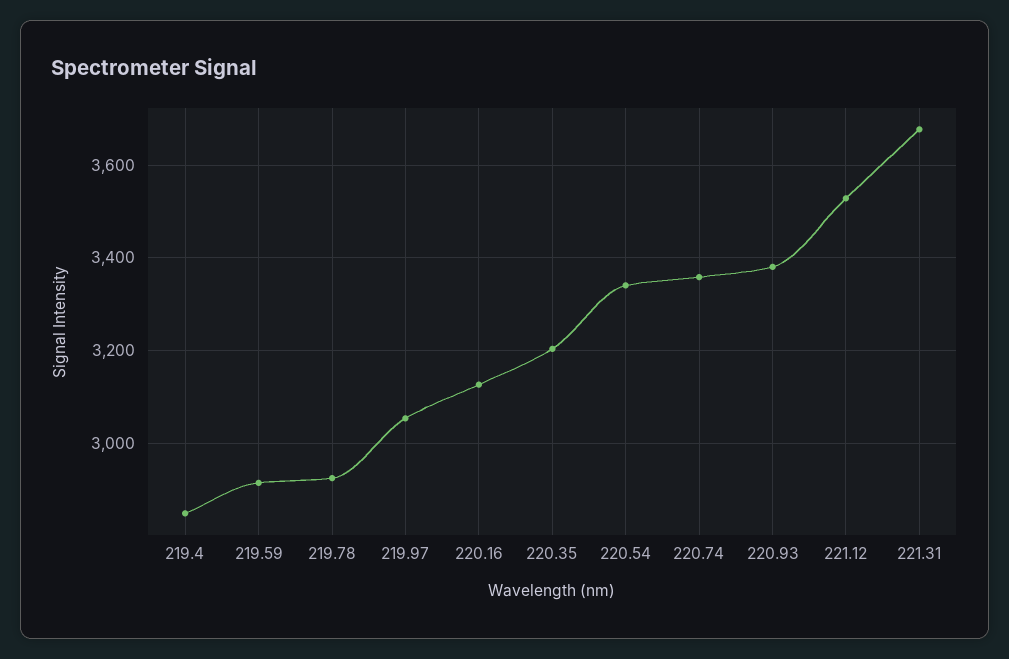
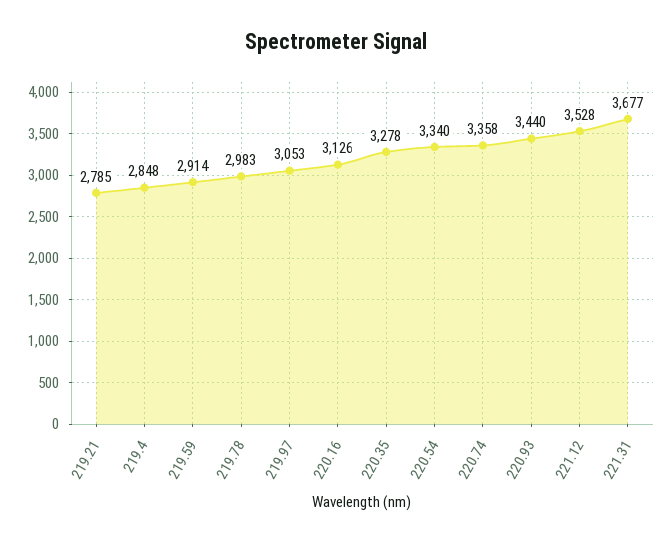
  {
    "219.4": 2848,
    "219.59": 2914,
-   "219.78": 2920,
+   "219.78": 2983,
    "219.97": 3053,
    "220.16": 3126,
-   "220.35": 3200,
+   "220.35": 3278,
    "220.54": 3340,
    "220.74": 3358,
-   "220.93": 3380,
+   "220.93": 3440,
    "221.12": 3528,
-   "221.31": 3677
+   "221.31": 3677,
+   "219.21": 2785
  }

